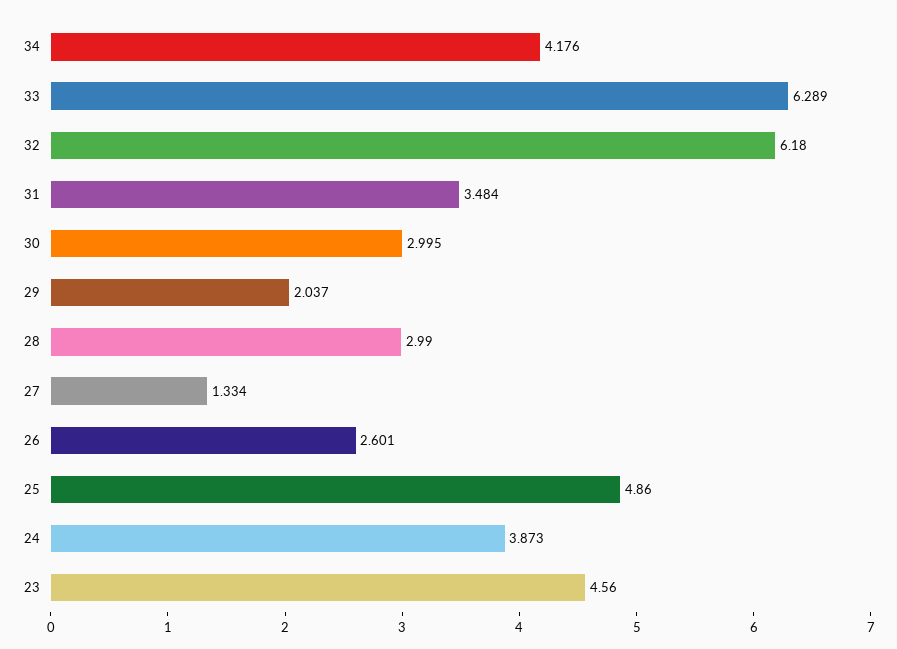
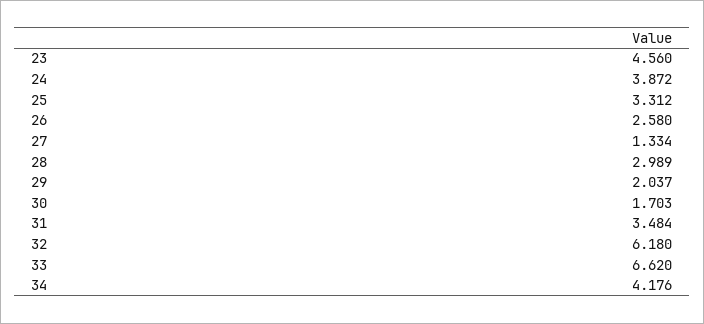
  {
    "34": 4.176,
-   "33": 6.289,
+   "33": 6.62,
    "32": 6.18,
    "31": 3.484,
-   "30": 2.995,
+   "30": 1.703,
    "29": 2.037,
-   "28": 2.99,
+   "28": 2.989,
    "27": 1.334,
-   "26": 2.601,
+   "26": 2.58,
-   "25": 4.86,
+   "25": 3.312,
-   "24": 3.873,
+   "24": 3.872,
    "23": 4.56
  }

